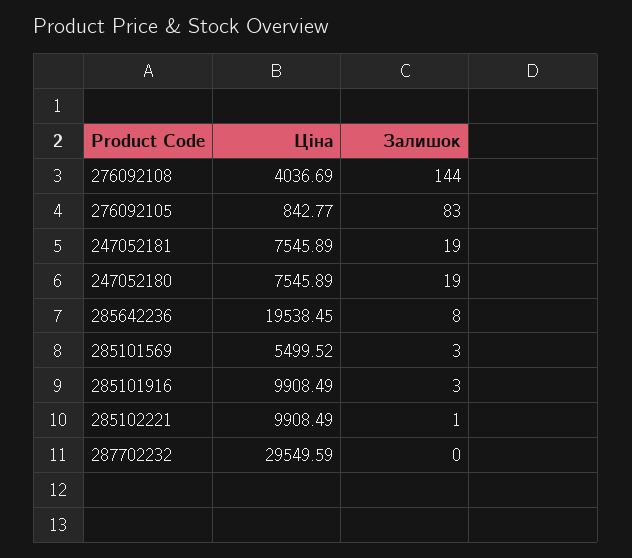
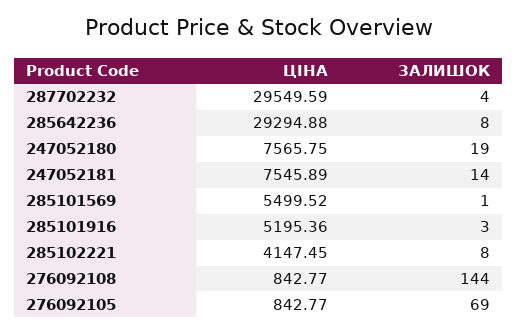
  {
    "Ціна": {
-     "276092108": 4036.69,
+     "276092108": 842.77,
      "276092105": 842.77,
      "247052181": 7545.89,
-     "247052180": 7545.89,
+     "247052180": 7565.75,
-     "285642236": 19538.45,
+     "285642236": 29294.88,
      "285101569": 5499.52,
-     "285101916": 9908.49,
+     "285101916": 5195.36,
-     "285102221": 9908.49,
+     "285102221": 4147.45,
      "287702232": 29549.59
    },
    "Залишок": {
      "276092108": 144,
-     "276092105": 83,
+     "276092105": 69,
-     "247052181": 19,
+     "247052181": 14,
      "247052180": 19,
      "285642236": 8,
-     "285101569": 3,
+     "285101569": 1,
      "285101916": 3,
-     "285102221": 1,
+     "285102221": 8,
-     "287702232": 0
+     "287702232": 4
    }
  }

